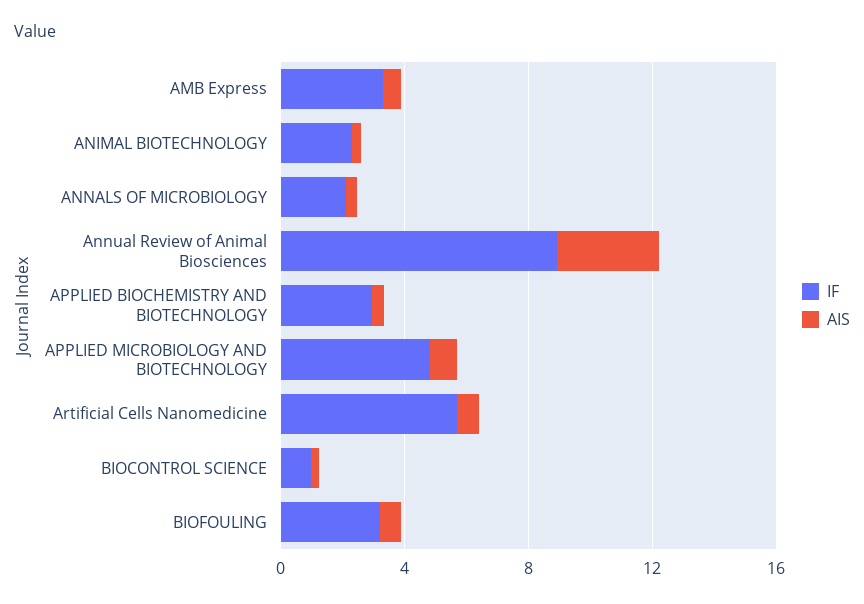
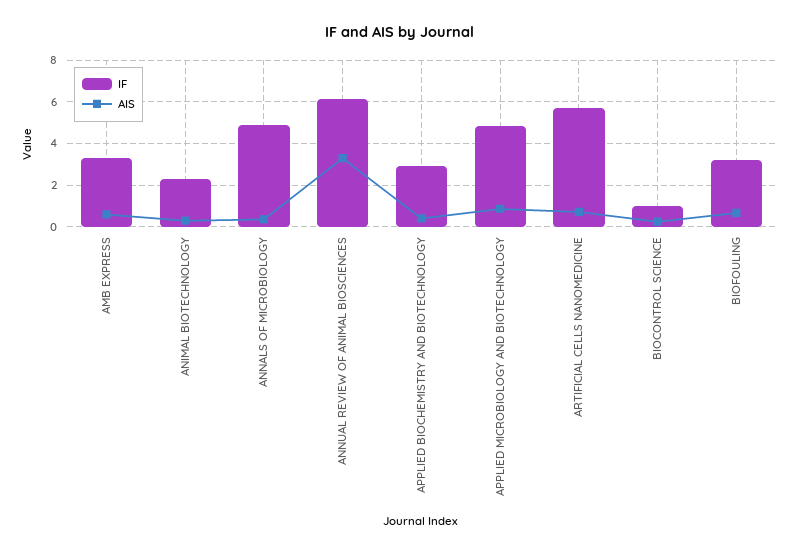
  {
    "IF": {
      "AMB Express": 3.5,
      "ANIMAL BIOTECHNOLOGY": 2.5,
-     "ANNALS OF MICROBIOLOGY": 2,
+     "ANNALS OF MICROBIOLOGY": 5,
-     "Annual Review of Animal Biosciences": 9,
+     "Annual Review of Animal Biosciences": 6,
      "APPLIED BIOCHEMISTRY AND BIOTECHNOLOGY": 3,
      "APPLIED MICROBIOLOGY AND BIOTECHNOLOGY": 5,
      "Artificial Cells Nanomedicine": 5.5,
      "BIOCONTROL SCIENCE": 1,
      "BIOFOULING": 3
    },
    "AIS": {
      "AMB Express": 0.5,
      "ANIMAL BIOTECHNOLOGY": 0.5,
      "ANNALS OF MICROBIOLOGY": 0.5,
      "Annual Review of Animal Biosciences": 3.5,
      "APPLIED BIOCHEMISTRY AND BIOTECHNOLOGY": 0.5,
      "APPLIED MICROBIOLOGY AND BIOTECHNOLOGY": 1,
      "Artificial Cells Nanomedicine": 0.5,
      "BIOCONTROL SCIENCE": 0.5,
      "BIOFOULING": 0.5
    }
  }

